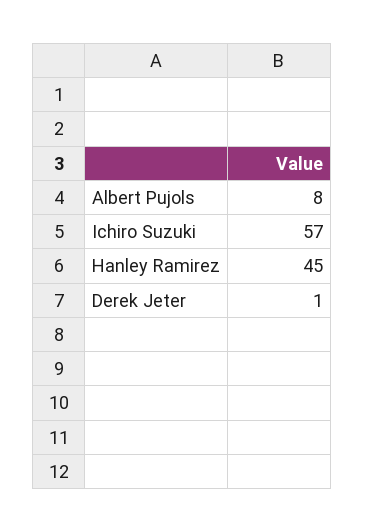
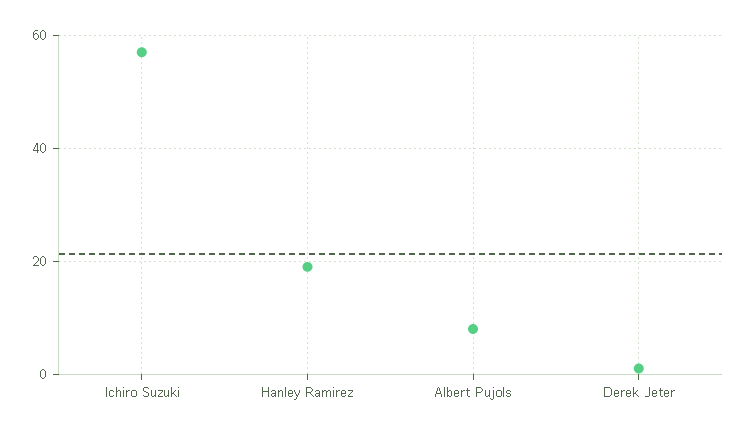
  {
    "Albert Pujols": 8,
    "Ichiro Suzuki": 57,
-   "Hanley Ramirez": 45,
+   "Hanley Ramirez": 20,
    "Derek Jeter": 1
  }

